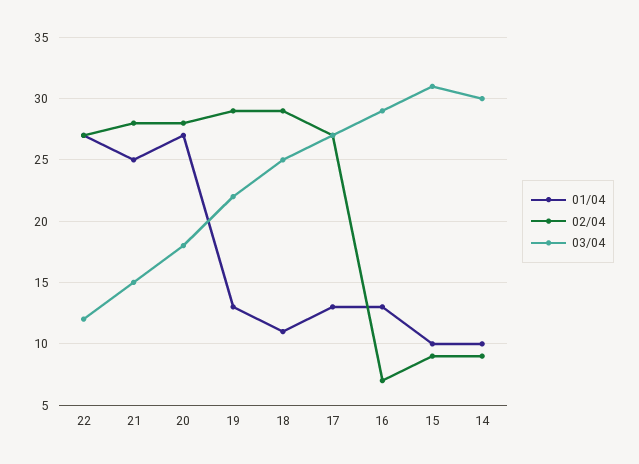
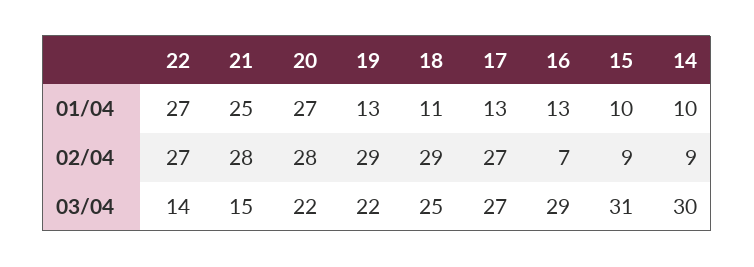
  {
    "01/04": {
      "22": 27,
      "21": 25,
      "20": 27,
      "19": 13,
      "18": 11,
      "17": 13,
      "16": 13,
      "15": 10,
      "14": 10
    },
    "02/04": {
      "22": 27,
      "21": 28,
      "20": 28,
      "19": 29,
      "18": 29,
      "17": 27,
      "16": 7,
      "15": 9,
      "14": 9
    },
    "03/04": {
-     "22": 12,
+     "22": 14,
      "21": 15,
-     "20": 18,
+     "20": 22,
      "19": 22,
      "18": 25,
      "17": 27,
      "16": 29,
      "15": 31,
      "14": 30
    }
  }

